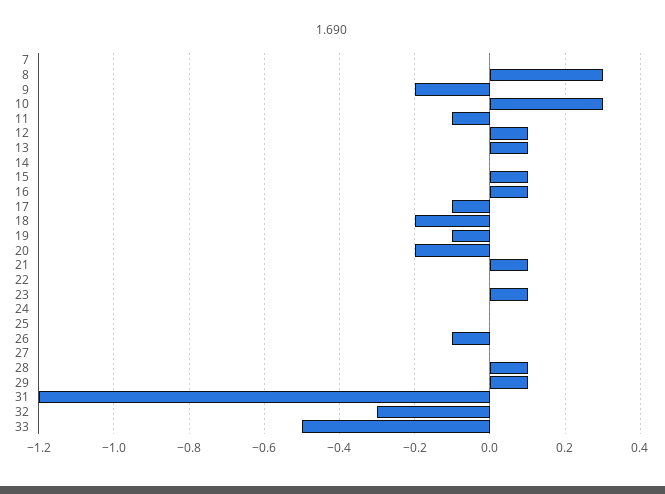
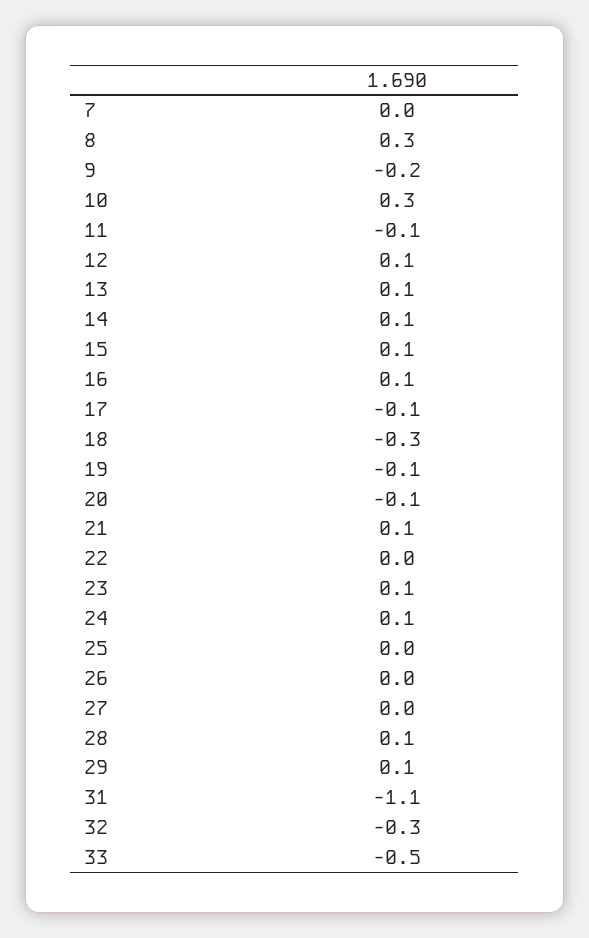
  {
    "7": 0,
    "8": 0.3,
    "9": -0.2,
    "10": 0.3,
    "11": -0.1,
    "12": 0.1,
    "13": 0.1,
-   "14": 0,
+   "14": 0.1,
    "15": 0.1,
    "16": 0.1,
    "17": -0.1,
-   "18": -0.2,
+   "18": -0.3,
    "19": -0.1,
-   "20": -0.2,
+   "20": -0.1,
    "21": 0.1,
    "22": 0,
    "23": 0.1,
-   "24": 0,
+   "24": 0.1,
    "25": 0,
-   "26": -0.1,
+   "26": 0,
    "27": 0,
    "28": 0.1,
    "29": 0.1,
-   "31": -1.2,
+   "31": -1.1,
    "32": -0.3,
    "33": -0.5
  }

